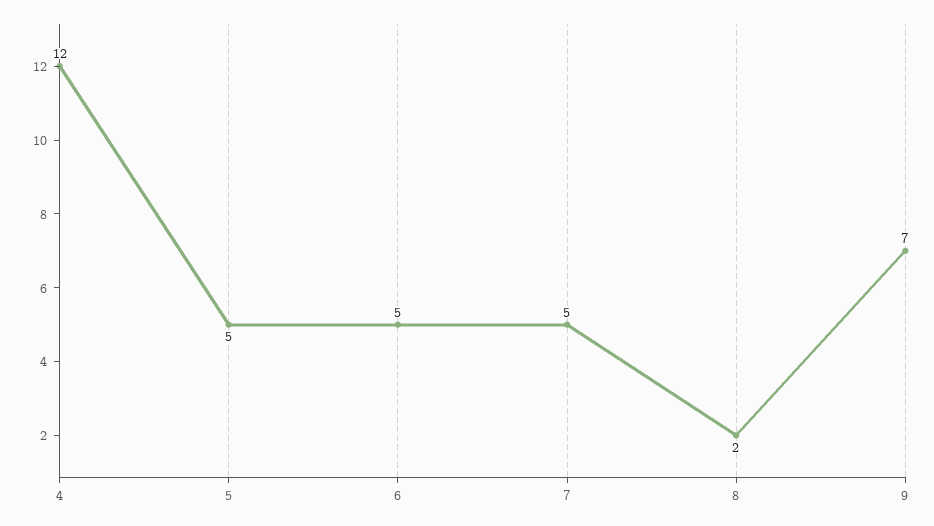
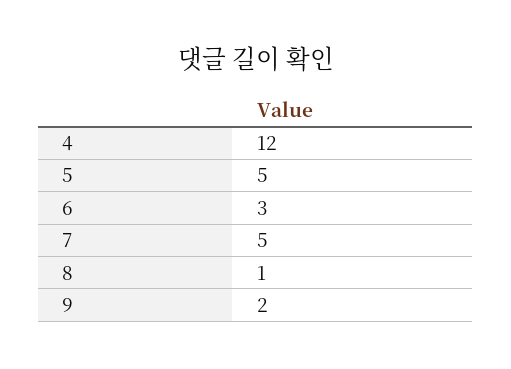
  {
    "4": 12,
    "5": 5,
-   "6": 5,
+   "6": 3,
    "7": 5,
-   "8": 2,
+   "8": 1,
-   "9": 7
+   "9": 2
  }

